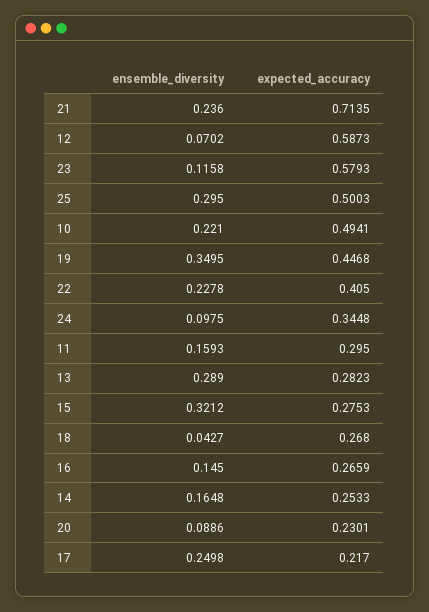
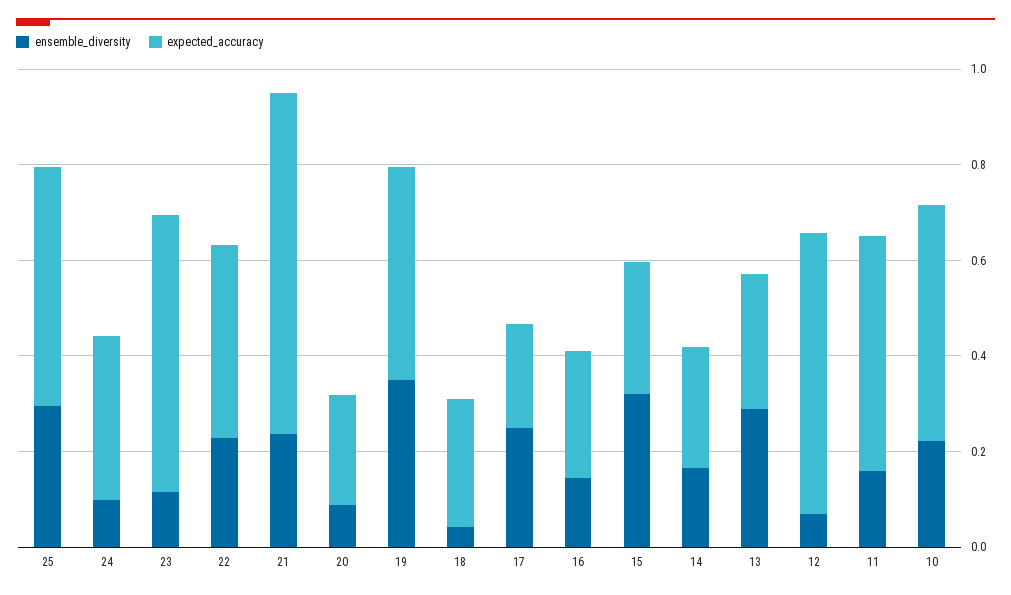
  {
    "ensemble_diversity": {
      "21": 0.236,
      "12": 0.0702,
      "23": 0.1158,
      "25": 0.295,
      "10": 0.221,
      "19": 0.3495,
      "22": 0.2278,
      "24": 0.0975,
      "11": 0.1593,
      "13": 0.289,
      "15": 0.3212,
      "18": 0.0427,
      "16": 0.145,
      "14": 0.1648,
      "20": 0.0886,
      "17": 0.2498
    },
    "expected_accuracy": {
      "21": 0.7135,
      "12": 0.5873,
      "23": 0.5793,
      "25": 0.5003,
      "10": 0.4941,
      "19": 0.4468,
      "22": 0.405,
      "24": 0.3448,
-     "11": 0.295,
+     "11": 0.5,
      "13": 0.2823,
      "15": 0.2753,
      "18": 0.268,
      "16": 0.2659,
      "14": 0.2533,
      "20": 0.2301,
      "17": 0.217
    }
  }

